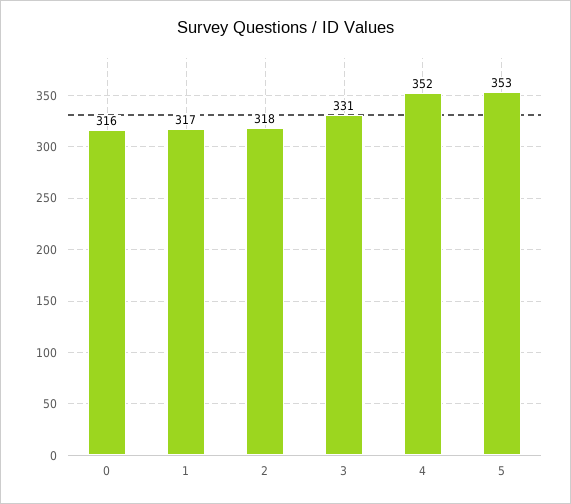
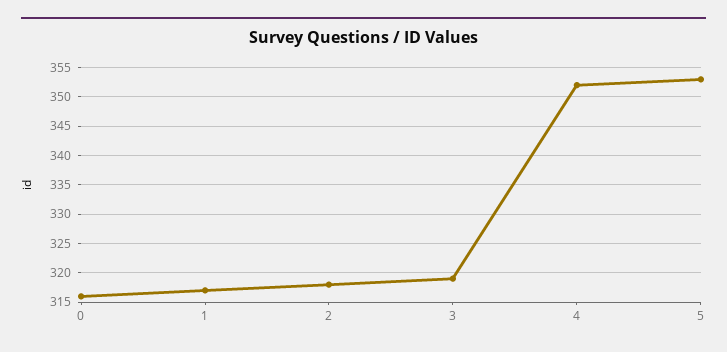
  {
    "0": 316,
    "1": 317,
    "2": 318,
-   "3": 331,
+   "3": 320,
    "4": 352,
    "5": 353
  }

